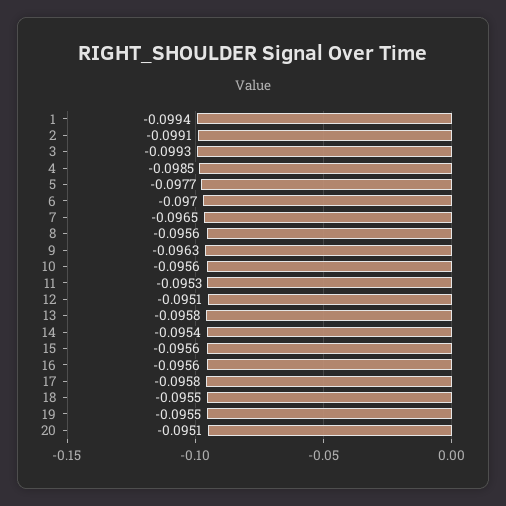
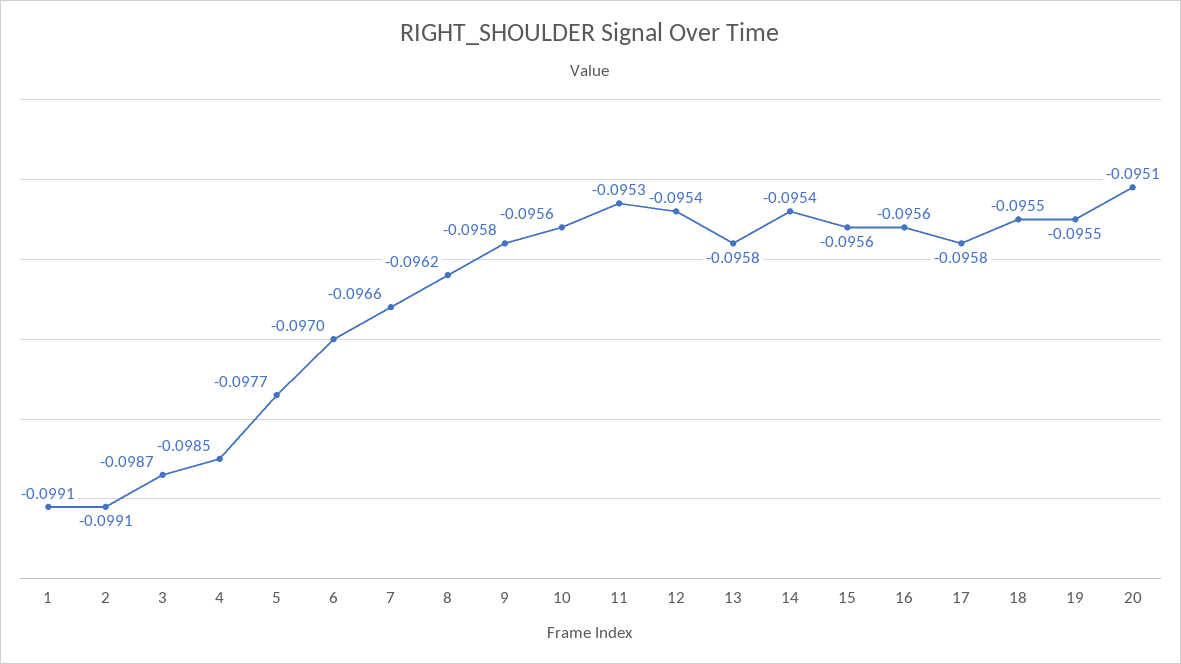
  {
-   "1": -0.0994,
+   "1": -0.0991,
    "2": -0.0991,
-   "3": -0.0993,
+   "3": -0.0987,
    "4": -0.0985,
    "5": -0.0977,
    "6": -0.097,
-   "7": -0.0965,
+   "7": -0.0966,
-   "8": -0.0956,
+   "8": -0.0962,
-   "9": -0.0963,
+   "9": -0.0958,
    "10": -0.0956,
    "11": -0.0953,
-   "12": -0.0951,
+   "12": -0.0954,
    "13": -0.0958,
    "14": -0.0954,
    "15": -0.0956,
    "16": -0.0956,
    "17": -0.0958,
    "18": -0.0955,
    "19": -0.0955,
    "20": -0.0951
  }

